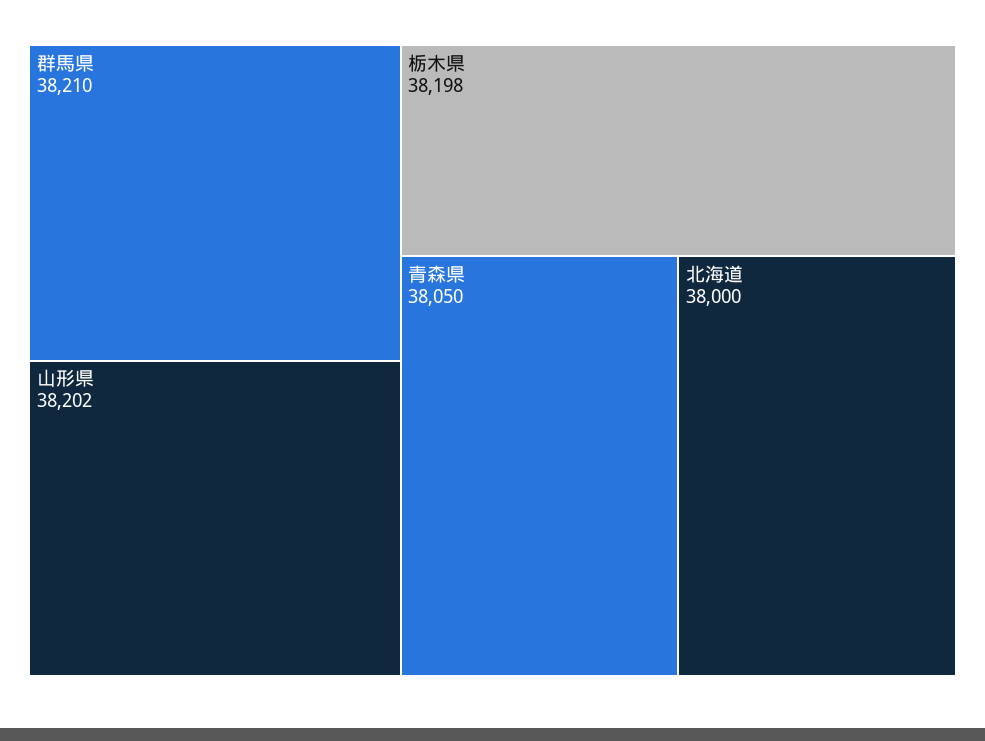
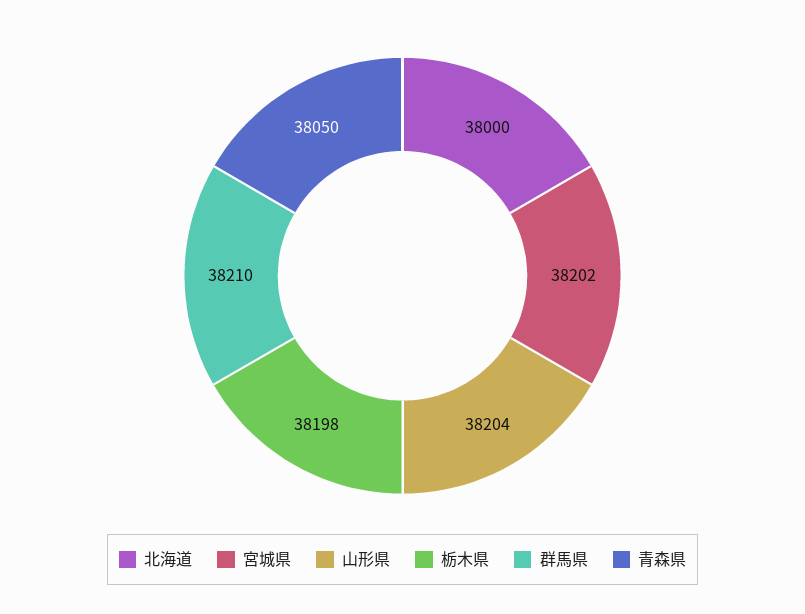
  {
    "群馬県": 38210,
-   "山形県": 38202,
+   "山形県": 38204,
    "栃木県": 38198,
    "青森県": 38050,
-   "北海道": 38000
+   "北海道": 38000,
+   "宮城県": 38202
  }

